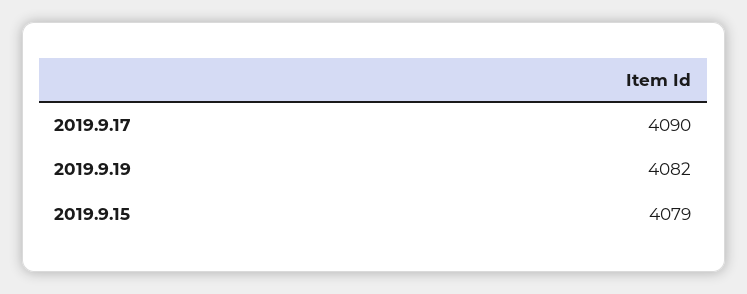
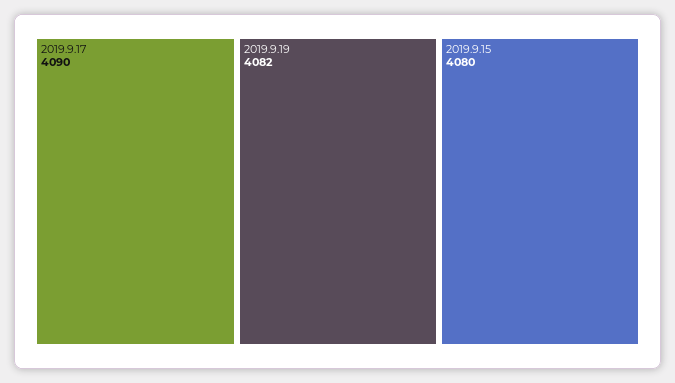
  {
    "2019.9.17": 4090,
    "2019.9.19": 4082,
-   "2019.9.15": 4079
+   "2019.9.15": 4080
  }

